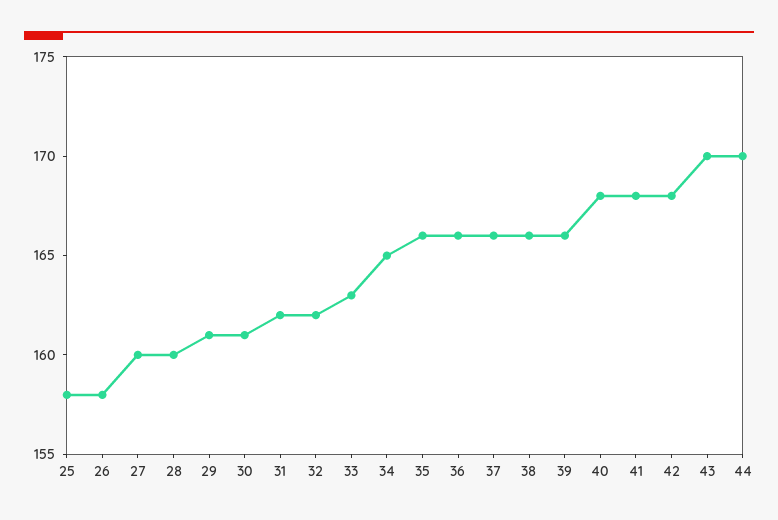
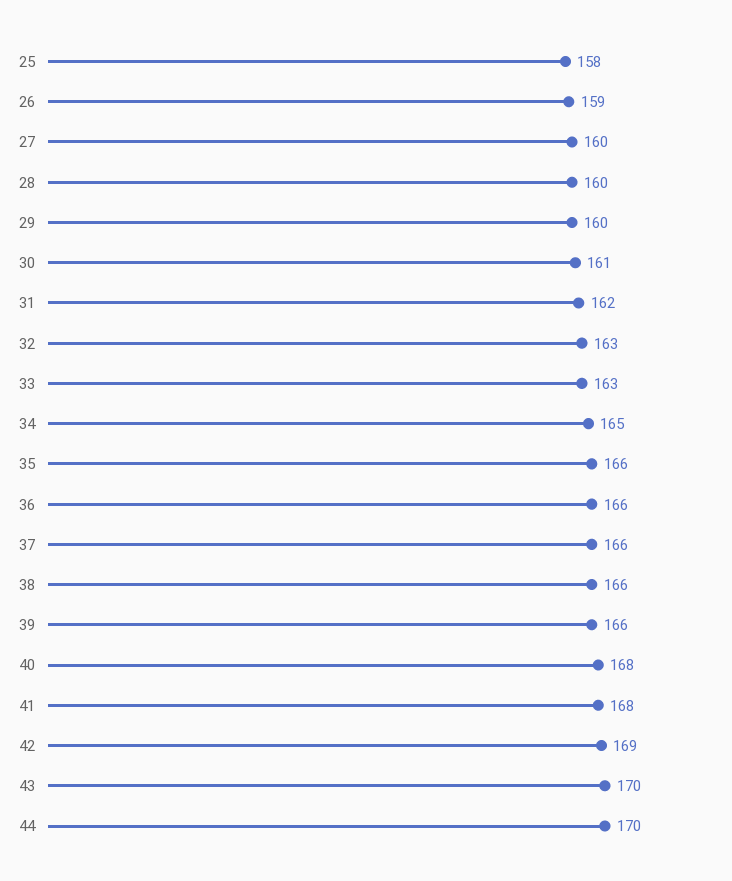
  {
    "25": 158,
-   "26": 158,
+   "26": 159,
    "27": 160,
    "28": 160,
-   "29": 161,
+   "29": 160,
    "30": 161,
    "31": 162,
-   "32": 162,
+   "32": 163,
    "33": 163,
    "34": 165,
    "35": 166,
    "36": 166,
    "37": 166,
    "38": 166,
    "39": 166,
    "40": 168,
    "41": 168,
-   "42": 168,
+   "42": 169,
    "43": 170,
    "44": 170
  }

